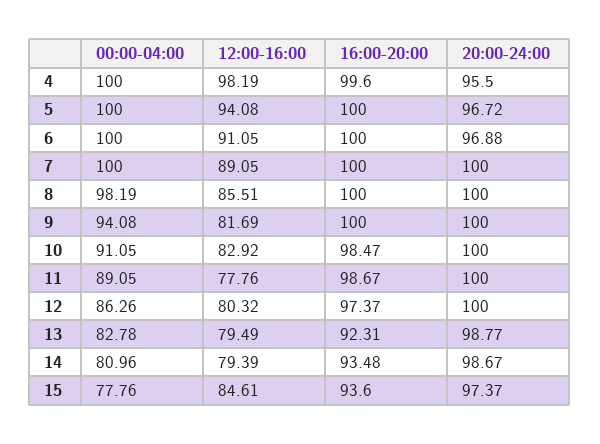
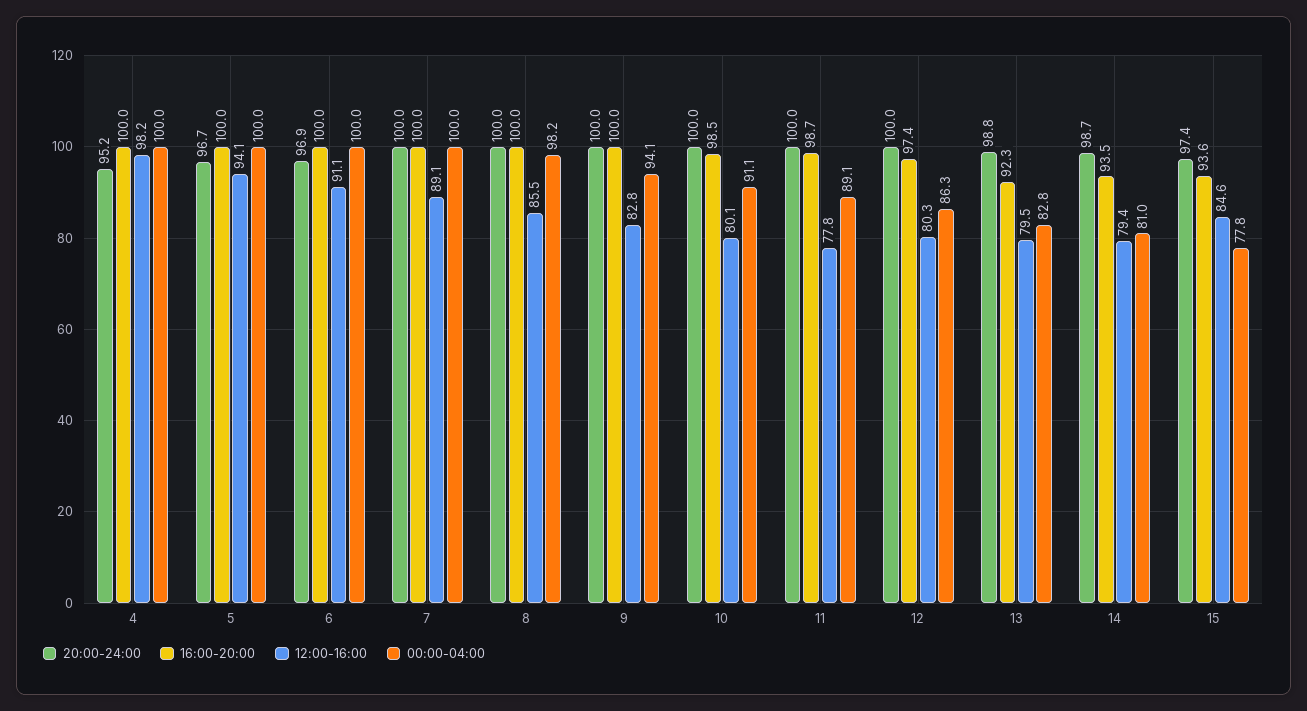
  {
    "00:00-04:00": {
      "4": 100,
      "5": 100,
      "6": 100,
      "7": 100,
      "8": 98.19,
      "9": 94.08,
      "10": 91.05,
      "11": 89.05,
      "12": 86.26,
      "13": 82.78,
      "14": 80.96,
      "15": 77.76
    },
    "12:00-16:00": {
      "4": 98.19,
      "5": 94.08,
      "6": 91.05,
      "7": 89.05,
      "8": 85.51,
-     "9": 81.69,
+     "9": 82.8,
-     "10": 82.92,
+     "10": 80.1,
      "11": 77.76,
      "12": 80.32,
      "13": 79.49,
      "14": 79.39,
      "15": 84.61
    },
    "16:00-20:00": {
-     "4": 99.6,
+     "4": 100,
      "5": 100,
      "6": 100,
      "7": 100,
      "8": 100,
      "9": 100,
      "10": 98.47,
      "11": 98.67,
      "12": 97.37,
      "13": 92.31,
      "14": 93.48,
      "15": 93.6
    },
    "20:00-24:00": {
-     "4": 95.5,
+     "4": 95.2,
      "5": 96.72,
      "6": 96.88,
      "7": 100,
      "8": 100,
      "9": 100,
      "10": 100,
      "11": 100,
      "12": 100,
      "13": 98.77,
      "14": 98.67,
      "15": 97.37
    }
  }

